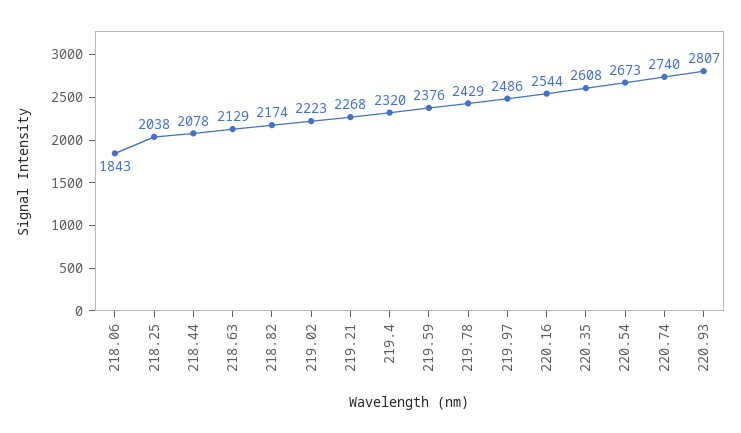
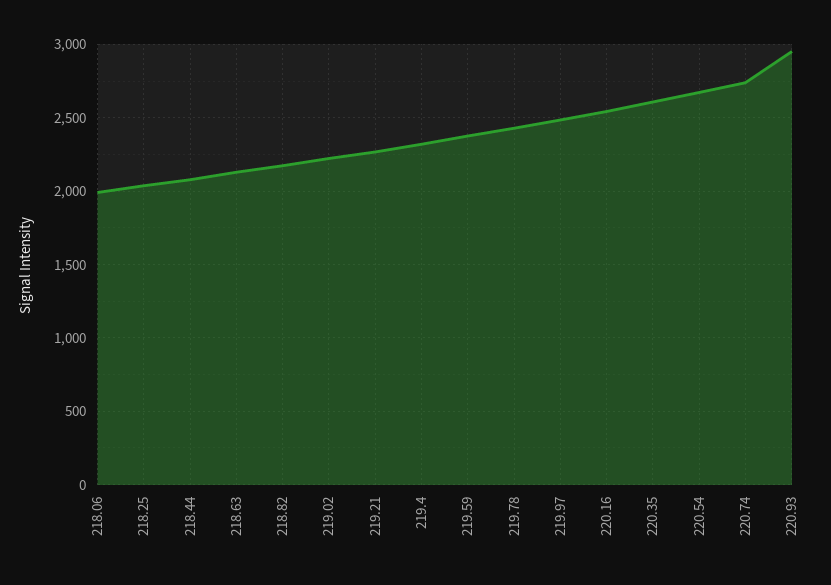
  {
-   "218.06": 1843,
+   "218.06": 2000,
    "218.25": 2038,
    "218.44": 2078,
    "218.63": 2129,
    "218.82": 2174,
    "219.02": 2223,
    "219.21": 2268,
    "219.4": 2320,
    "219.59": 2376,
    "219.78": 2429,
    "219.97": 2486,
    "220.16": 2544,
    "220.35": 2608,
    "220.54": 2673,
    "220.74": 2740,
-   "220.93": 2807
+   "220.93": 2950
  }

